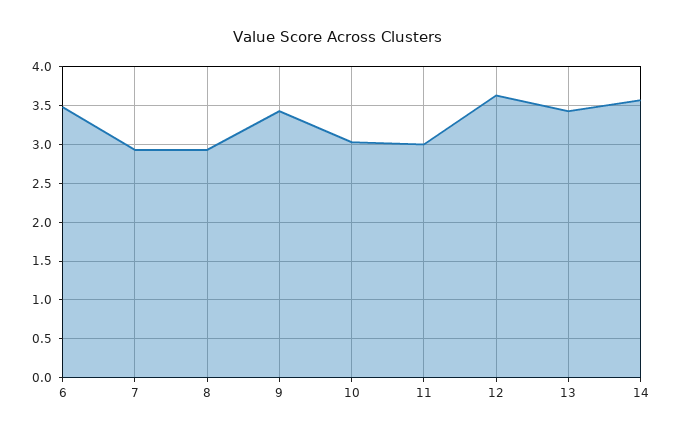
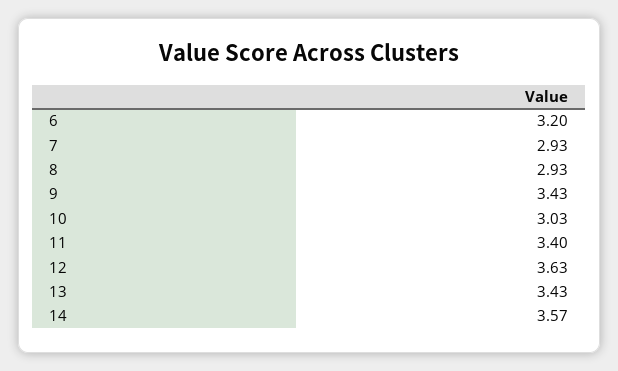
  {
-   "6": 3.5,
+   "6": 3.2,
    "7": 2.93,
    "8": 2.93,
    "9": 3.43,
    "10": 3.03,
-   "11": 3,
+   "11": 3.4,
    "12": 3.63,
    "13": 3.43,
    "14": 3.57
  }

